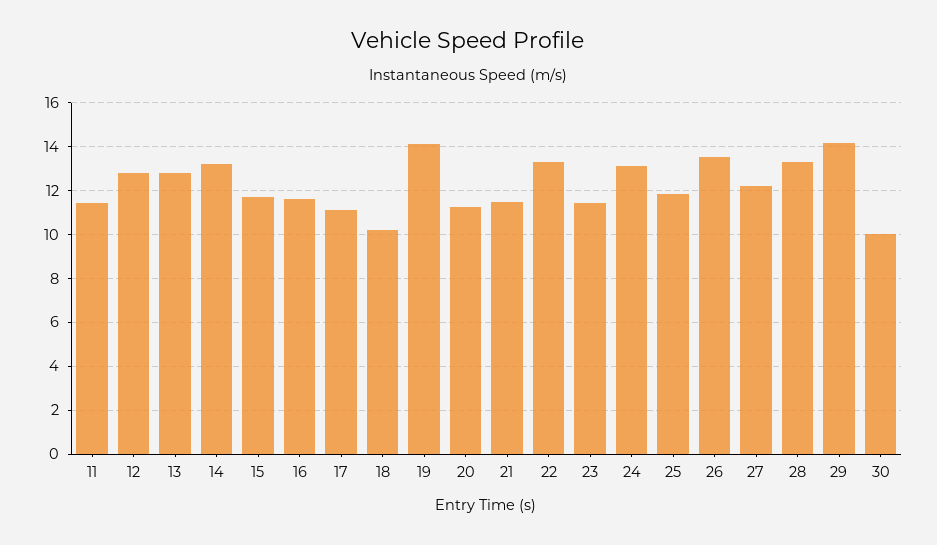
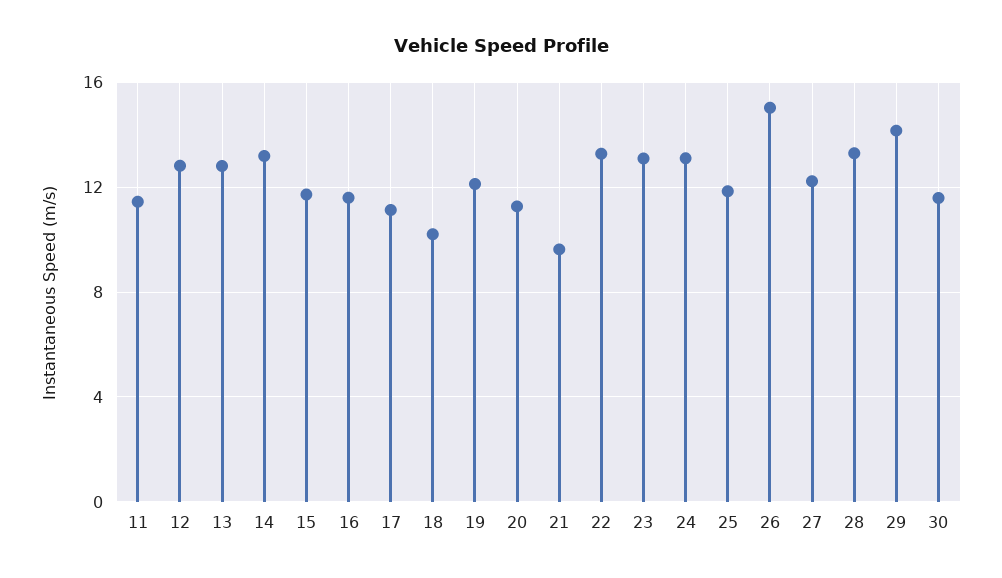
  {
    "11": 11.5,
    "12": 13,
    "13": 13,
    "14": 13,
    "15": 11.5,
    "16": 11.5,
    "17": 11,
    "18": 10,
-   "19": 14,
+   "19": 12,
    "20": 11.5,
-   "21": 11.5,
+   "21": 9.5,
    "22": 13.5,
-   "23": 11.5,
+   "23": 13,
    "24": 13,
    "25": 12,
-   "26": 13.5,
+   "26": 15,
    "27": 12,
    "28": 13.5,
    "29": 14,
-   "30": 10
+   "30": 11.5
  }

